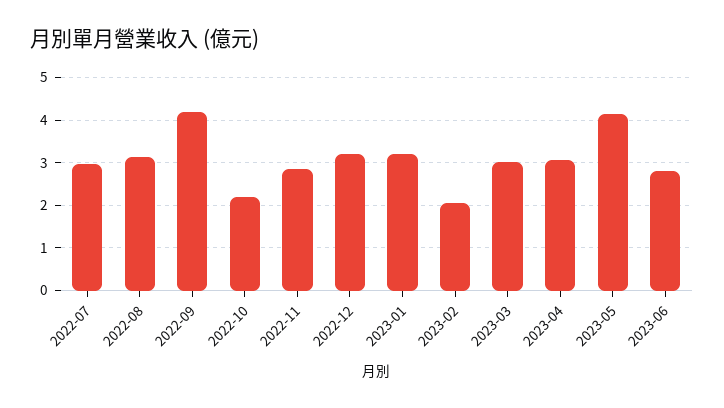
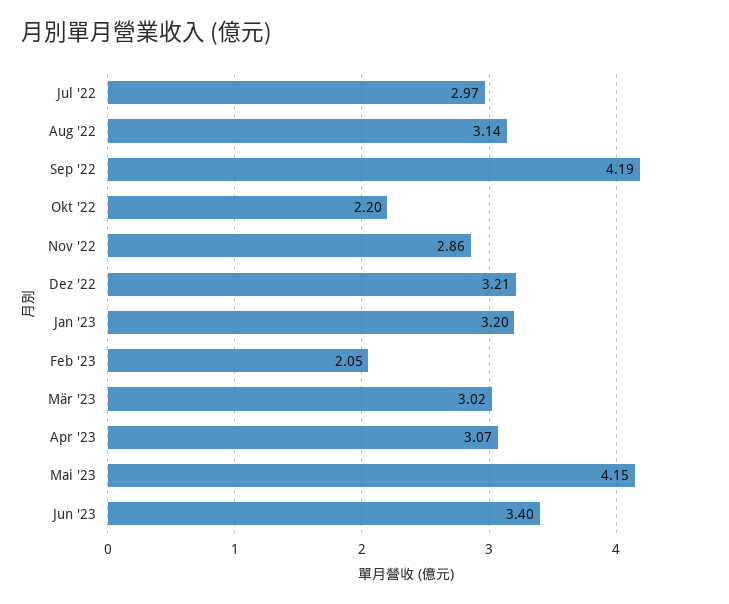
  {
    "2022-07": 2.97,
    "2022-08": 3.14,
    "2022-09": 4.19,
    "2022-10": 2.2,
    "2022-11": 2.86,
    "2022-12": 3.21,
    "2023-01": 3.2,
    "2023-02": 2.05,
    "2023-03": 3.02,
    "2023-04": 3.07,
    "2023-05": 4.15,
-   "2023-06": 2.8
+   "2023-06": 3.4
  }

